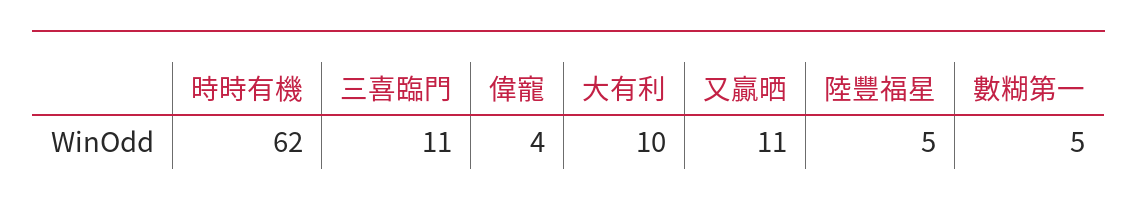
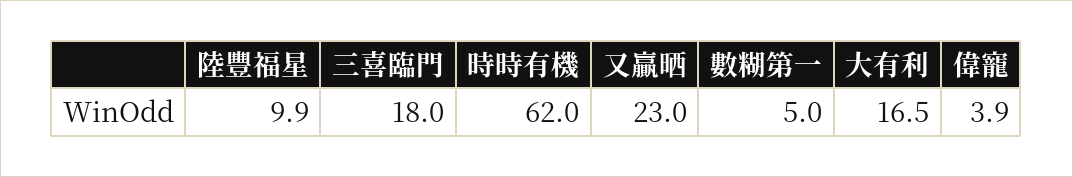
  {
    "時時有機": 62,
-   "三喜臨門": 11,
+   "三喜臨門": 18,
    "偉寵": 3.9,
-   "大有利": 10,
+   "大有利": 16.5,
-   "又贏晒": 11,
+   "又贏晒": 23,
-   "陸豐福星": 5,
+   "陸豐福星": 9.9,
    "數糊第一": 5
  }

